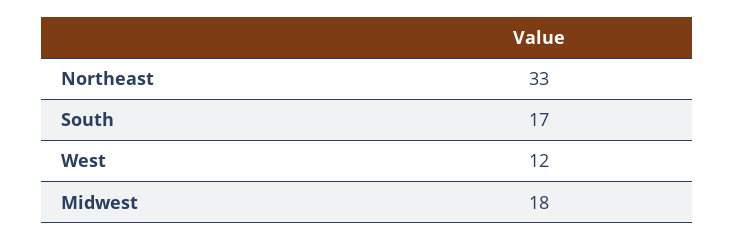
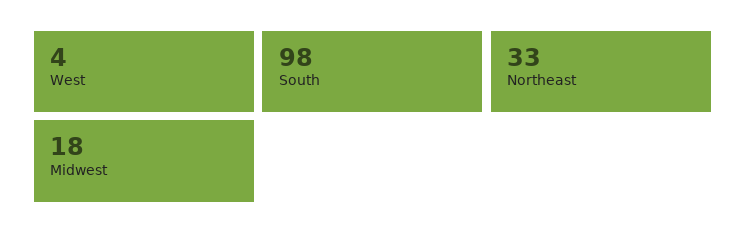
  {
    "Northeast": 33,
-   "South": 17,
+   "South": 98,
-   "West": 12,
+   "West": 4,
    "Midwest": 18
  }

